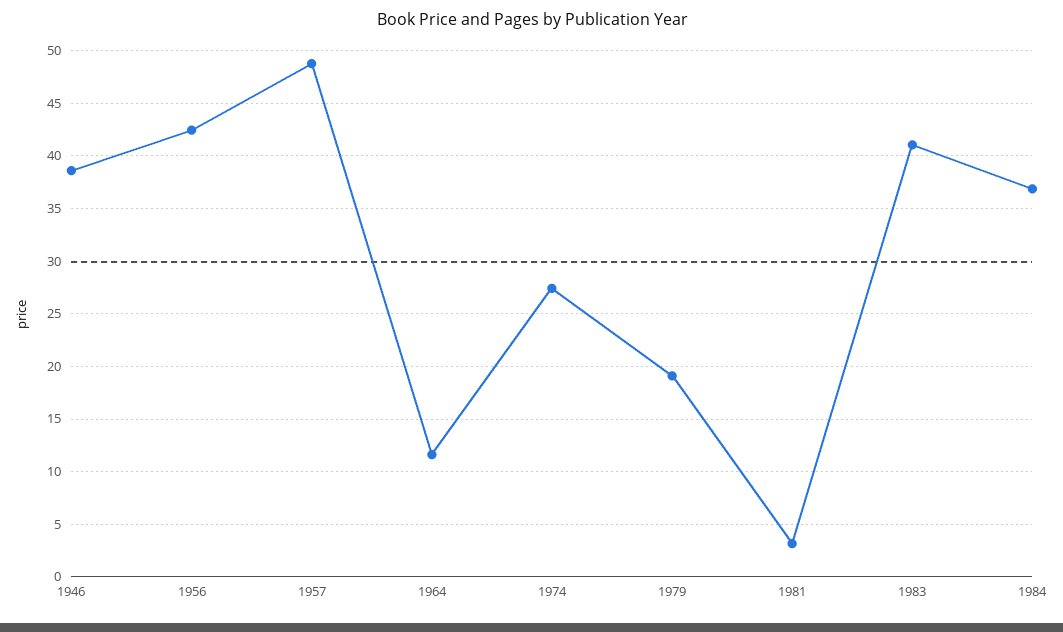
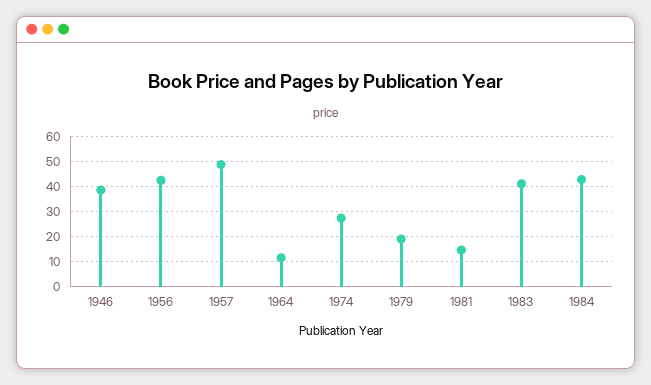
  {
    "1946": 39,
    "1956": 42,
    "1957": 49,
    "1964": 12,
    "1974": 27,
    "1979": 19,
-   "1981": 3,
+   "1981": 15,
    "1983": 41,
-   "1984": 37
+   "1984": 42.5
  }

